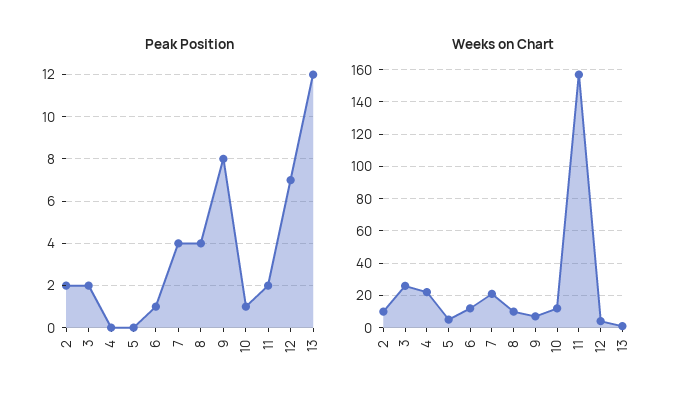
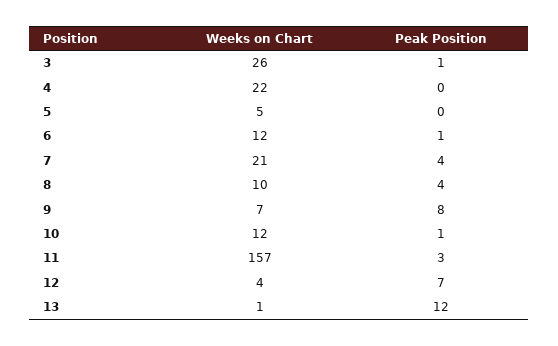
  {
    "Peak Position": {
-     "2": 2,
-     "3": 2,
+     "3": 1,
      "4": 0,
      "5": 0,
      "6": 1,
      "7": 4,
      "8": 4,
      "9": 8,
      "10": 1,
-     "11": 2,
+     "11": 3,
      "12": 7,
      "13": 12
    },
    "Weeks on Chart": {
-     "2": 10,
      "3": 26,
      "4": 22,
      "5": 5,
      "6": 12,
      "7": 21,
      "8": 10,
      "9": 7,
      "10": 12,
      "11": 157,
      "12": 4,
      "13": 1
    }
  }

